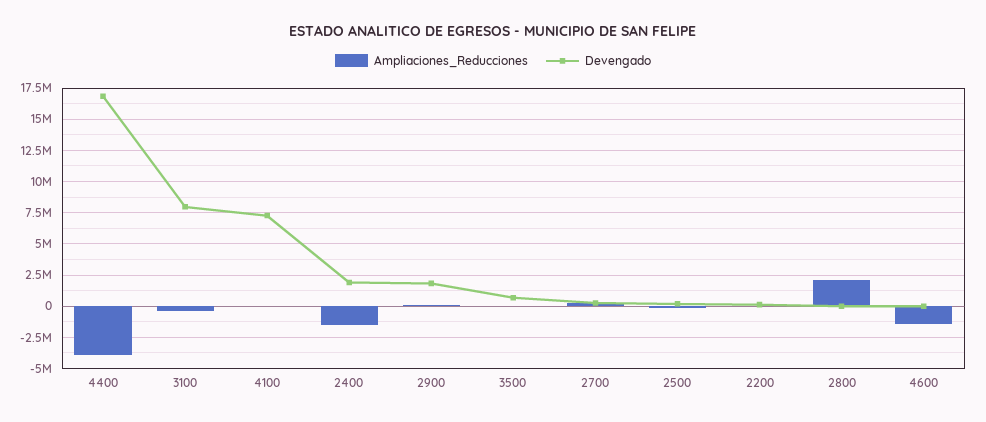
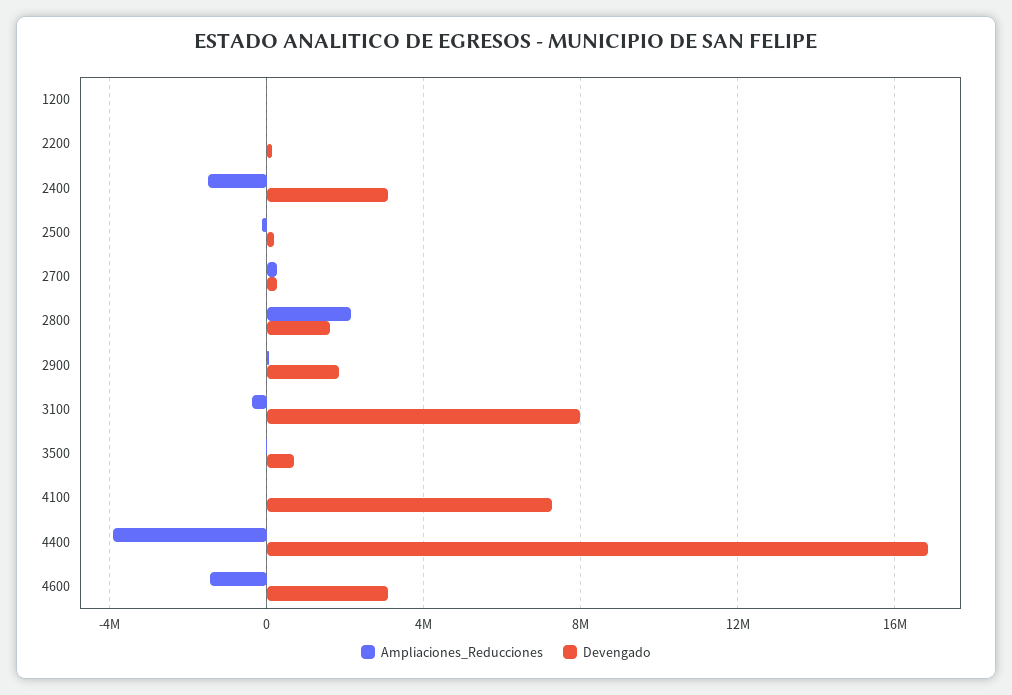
  {
    "Ampliaciones_Reducciones": {
      "4400": -4000000,
      "3100": -500000,
      "4100": 0,
      "2400": -1500000,
      "2900": 0,
      "3500": 0,
      "2700": 500000,
      "2500": 0,
      "2200": 0,
      "2800": 2000000,
-     "4600": -1500000
+     "4600": -1500000,
+     "1200": 0
    },
    "Devengado": {
      "4400": 17000000,
      "3100": 8000000,
      "4100": 7500000,
-     "2400": 2000000,
+     "2400": 3000000,
      "2900": 2000000,
      "3500": 500000,
      "2700": 500000,
      "2500": 0,
      "2200": 0,
-     "2800": 0,
+     "2800": 1500000,
-     "4600": 0
+     "4600": 3000000,
+     "1200": 0
    }
  }

